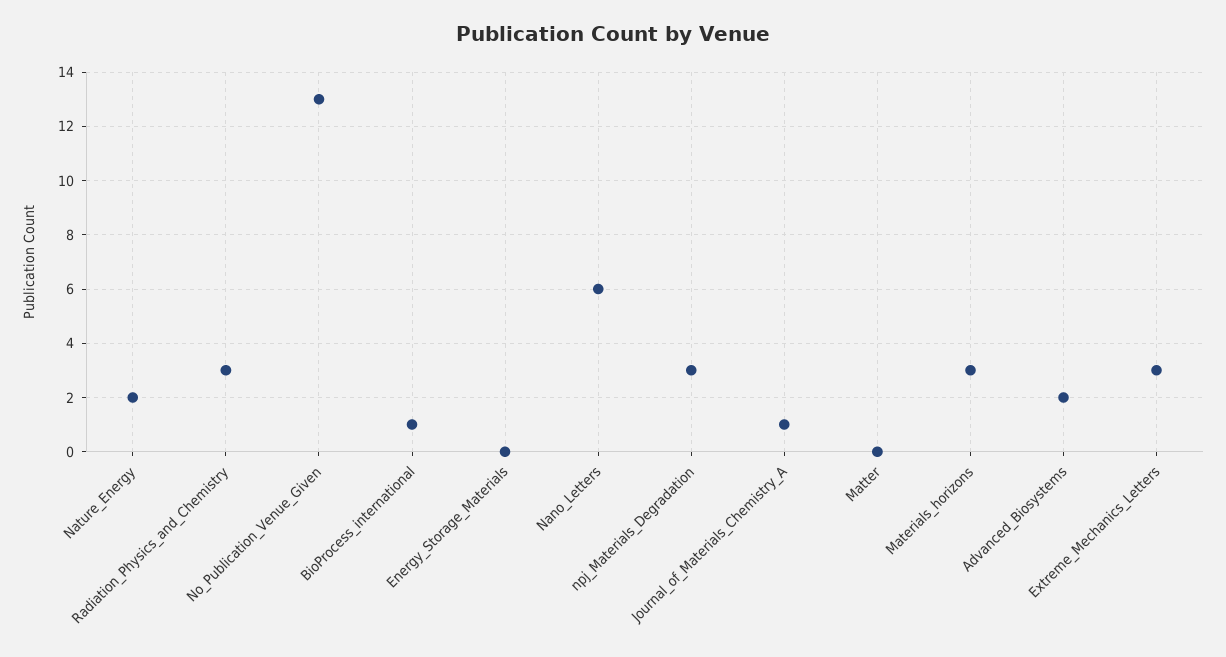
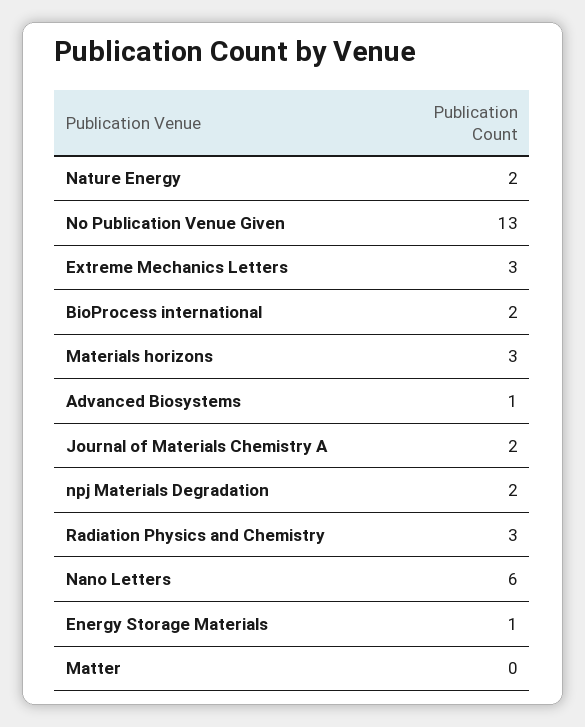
  {
    "Nature_Energy": 2,
    "Radiation_Physics_and_Chemistry": 3,
    "No_Publication_Venue_Given": 13,
-   "BioProcess_international": 1,
+   "BioProcess_international": 2,
-   "Energy_Storage_Materials": 0,
+   "Energy_Storage_Materials": 1,
    "Nano_Letters": 6,
-   "npj_Materials_Degradation": 3,
+   "npj_Materials_Degradation": 2,
-   "Journal_of_Materials_Chemistry_A": 1,
+   "Journal_of_Materials_Chemistry_A": 2,
    "Matter": 0,
    "Materials_horizons": 3,
-   "Advanced_Biosystems": 2,
+   "Advanced_Biosystems": 1,
    "Extreme_Mechanics_Letters": 3
  }

